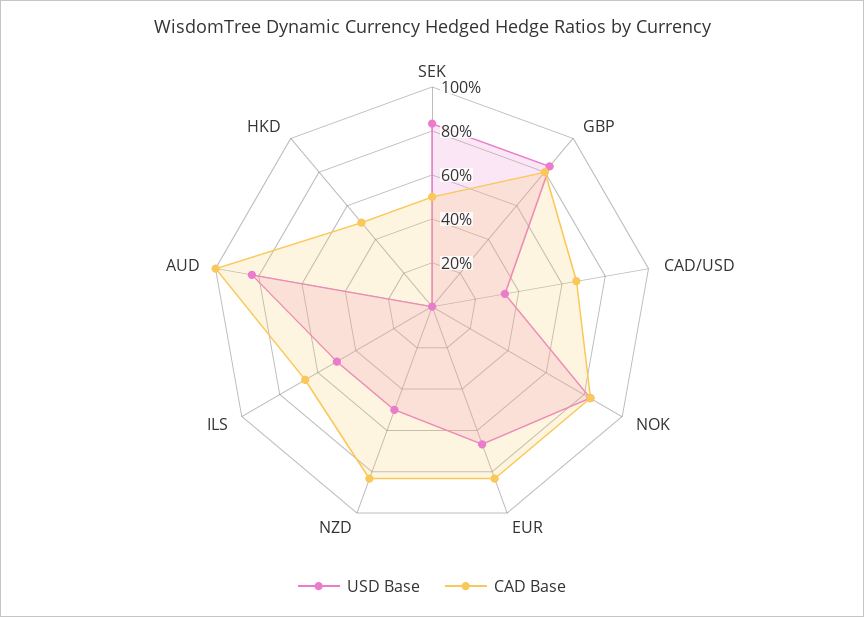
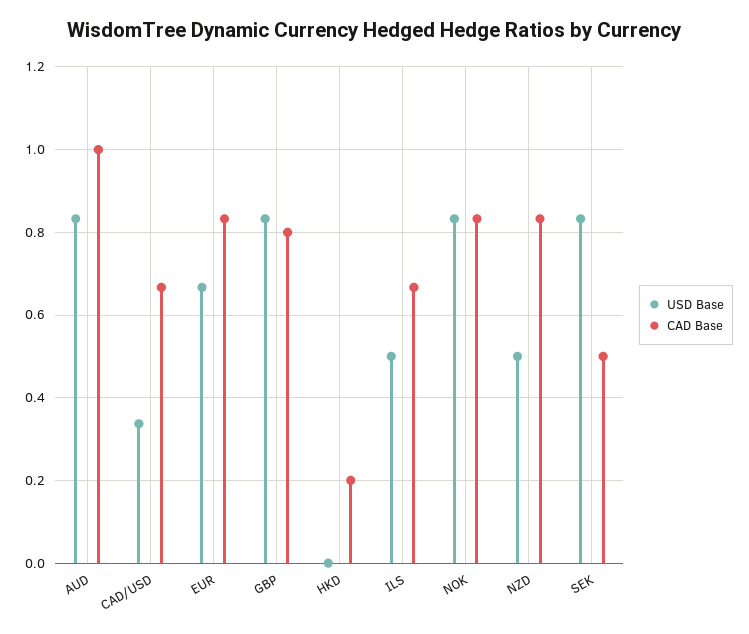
  {
    "USD Base": {
      "SEK": 0.84,
      "GBP": 0.84,
      "CAD/USD": 0.34,
      "NOK": 0.84,
      "EUR": 0.66,
      "NZD": 0.5,
      "ILS": 0.5,
      "AUD": 0.84,
      "HKD": 0
    },
    "CAD Base": {
      "SEK": 0.5,
      "GBP": 0.8,
      "CAD/USD": 0.66,
      "NOK": 0.84,
      "EUR": 0.84,
      "NZD": 0.84,
      "ILS": 0.66,
      "AUD": 1,
-     "HKD": 0.5
+     "HKD": 0.2
    }
  }

